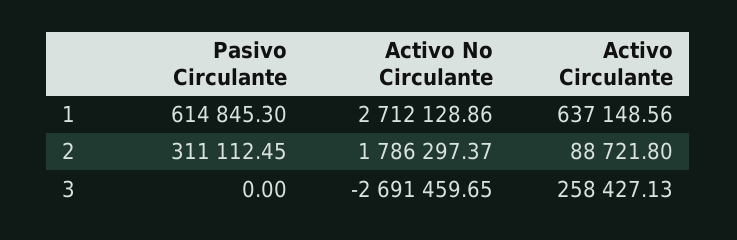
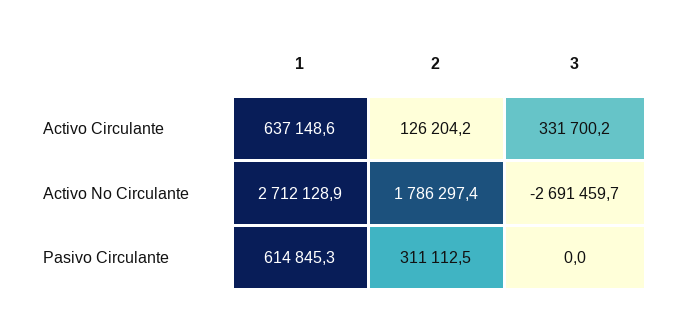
  {
    "Pasivo Circulante": {
      "1": 614845.3,
      "2": 311112.45,
      "3": 0
    },
    "Activo No Circulante": {
      "1": 2712128.86,
      "2": 1786297.37,
      "3": -2691459.65
    },
    "Activo Circulante": {
      "1": 637148.56,
-     "2": 88721.8,
+     "2": 126204.2,
-     "3": 258427.13
+     "3": 331700.2
    }
  }

